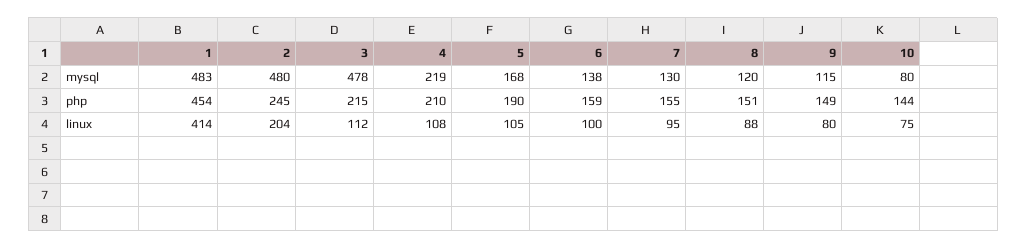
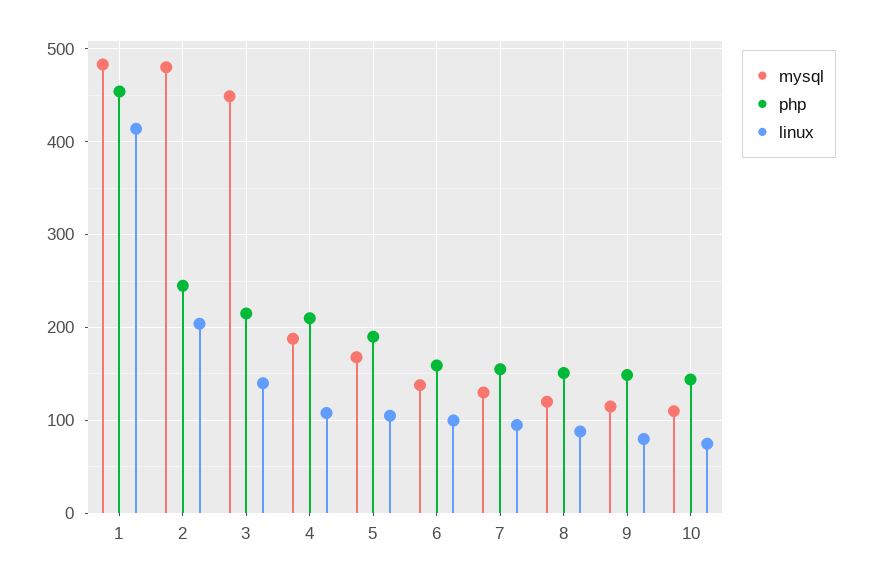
  {
    "mysql": {
      "1": 483,
      "2": 480,
-     "3": 478,
+     "3": 450,
-     "4": 219,
+     "4": 190,
      "5": 168,
      "6": 138,
      "7": 130,
      "8": 120,
      "9": 115,
-     "10": 80
+     "10": 110
    },
    "php": {
      "1": 454,
      "2": 245,
      "3": 215,
      "4": 210,
      "5": 190,
      "6": 159,
      "7": 155,
      "8": 151,
      "9": 149,
      "10": 144
    },
    "linux": {
      "1": 414,
      "2": 204,
-     "3": 112,
+     "3": 140,
      "4": 108,
      "5": 105,
      "6": 100,
      "7": 95,
      "8": 88,
      "9": 80,
      "10": 75
    }
  }

